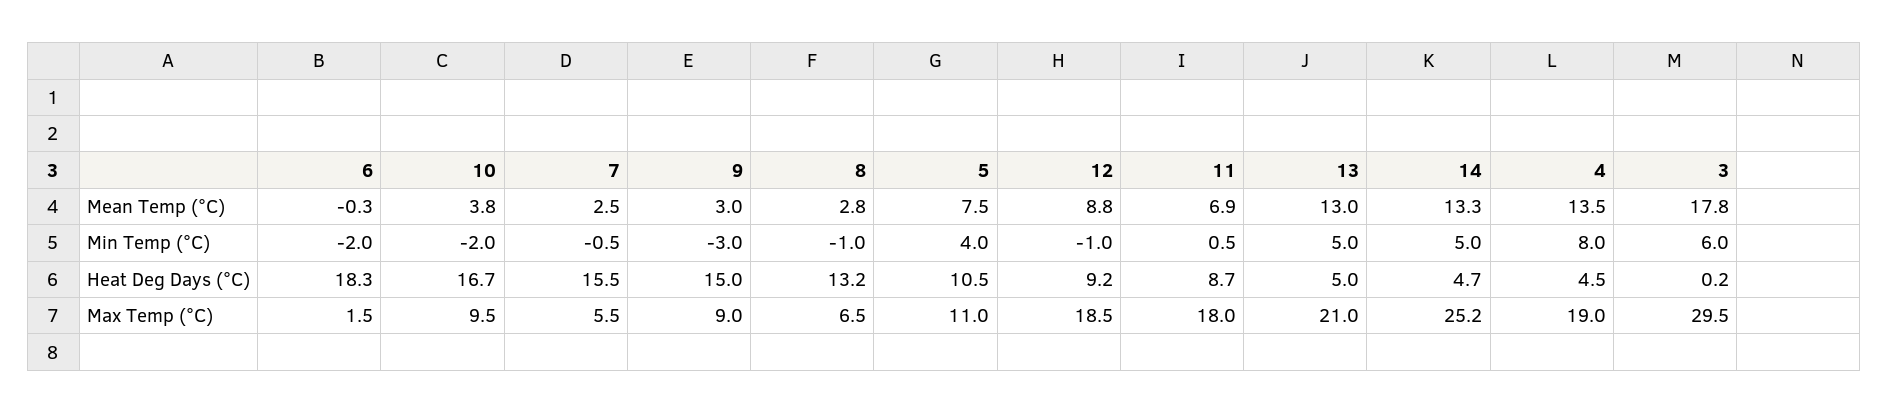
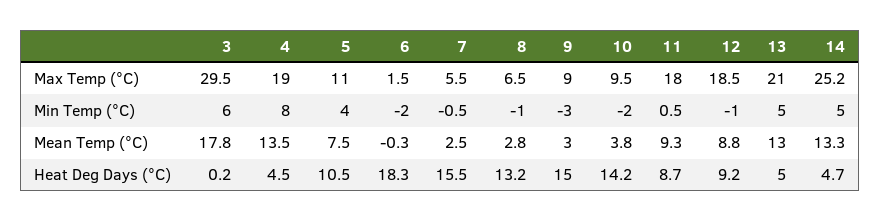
  {
    "6": {
      "Mean Temp (°C)": -0.3,
      "Min Temp (°C)": -2,
      "Heat Deg Days (°C)": 18.3,
      "Max Temp (°C)": 1.5
    },
    "10": {
      "Mean Temp (°C)": 3.8,
      "Min Temp (°C)": -2,
-     "Heat Deg Days (°C)": 16.7,
+     "Heat Deg Days (°C)": 14.2,
      "Max Temp (°C)": 9.5
    },
    "7": {
      "Mean Temp (°C)": 2.5,
      "Min Temp (°C)": -0.5,
      "Heat Deg Days (°C)": 15.5,
      "Max Temp (°C)": 5.5
    },
    "9": {
      "Mean Temp (°C)": 3,
      "Min Temp (°C)": -3,
      "Heat Deg Days (°C)": 15,
      "Max Temp (°C)": 9
    },
    "8": {
      "Mean Temp (°C)": 2.8,
      "Min Temp (°C)": -1,
      "Heat Deg Days (°C)": 13.2,
      "Max Temp (°C)": 6.5
    },
    "5": {
      "Mean Temp (°C)": 7.5,
      "Min Temp (°C)": 4,
      "Heat Deg Days (°C)": 10.5,
      "Max Temp (°C)": 11
    },
    "12": {
      "Mean Temp (°C)": 8.8,
      "Min Temp (°C)": -1,
      "Heat Deg Days (°C)": 9.2,
      "Max Temp (°C)": 18.5
    },
    "11": {
-     "Mean Temp (°C)": 6.9,
+     "Mean Temp (°C)": 9.3,
      "Min Temp (°C)": 0.5,
      "Heat Deg Days (°C)": 8.7,
      "Max Temp (°C)": 18
    },
    "13": {
      "Mean Temp (°C)": 13,
      "Min Temp (°C)": 5,
      "Heat Deg Days (°C)": 5,
      "Max Temp (°C)": 21
    },
    "14": {
      "Mean Temp (°C)": 13.3,
      "Min Temp (°C)": 5,
      "Heat Deg Days (°C)": 4.7,
      "Max Temp (°C)": 25.2
    },
    "4": {
      "Mean Temp (°C)": 13.5,
      "Min Temp (°C)": 8,
      "Heat Deg Days (°C)": 4.5,
      "Max Temp (°C)": 19
    },
    "3": {
      "Mean Temp (°C)": 17.8,
      "Min Temp (°C)": 6,
      "Heat Deg Days (°C)": 0.2,
      "Max Temp (°C)": 29.5
    }
  }

